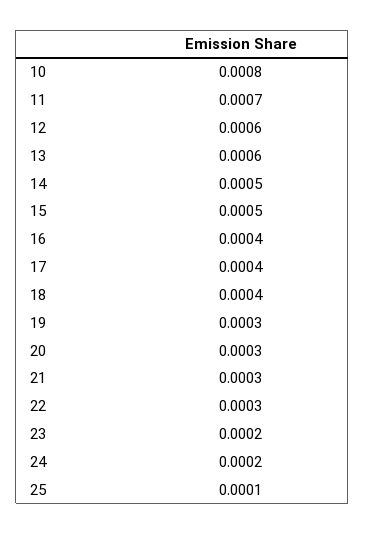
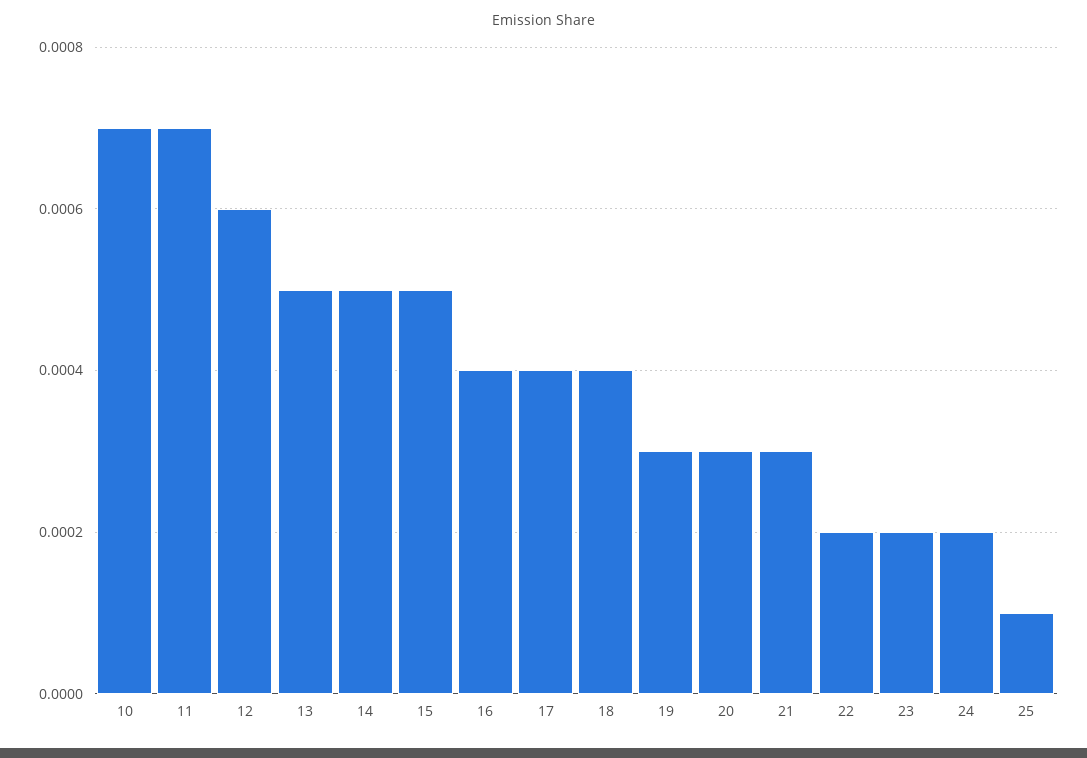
  {
-   "10": 0.0008,
+   "10": 0.0007,
    "11": 0.0007,
    "12": 0.0006,
-   "13": 0.0006,
+   "13": 0.0005,
    "14": 0.0005,
    "15": 0.0005,
    "16": 0.0004,
    "17": 0.0004,
    "18": 0.0004,
    "19": 0.0003,
    "20": 0.0003,
    "21": 0.0003,
-   "22": 0.0003,
+   "22": 0.0002,
    "23": 0.0002,
    "24": 0.0002,
    "25": 0.0001
  }

